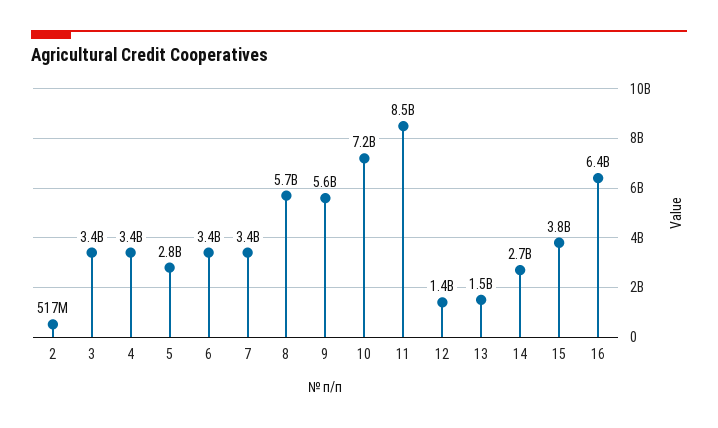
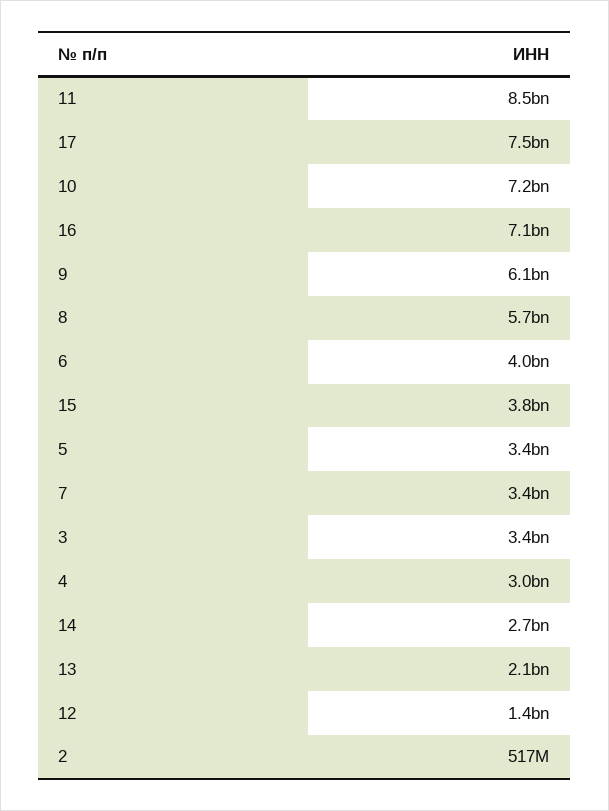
  {
    "2": 517000000,
    "3": 3400000000,
-   "4": 3400000000,
+   "4": 3000000000,
-   "5": 2800000000,
+   "5": 3400000000,
-   "6": 3400000000,
+   "6": 4000000000,
    "7": 3400000000,
    "8": 5700000000,
-   "9": 5600000000,
+   "9": 6100000000,
    "10": 7200000000,
    "11": 8500000000,
    "12": 1400000000,
-   "13": 1500000000,
+   "13": 2100000000,
    "14": 2700000000,
    "15": 3800000000,
-   "16": 6400000000
+   "16": 7100000000,
+   "17": 7500000000
  }

